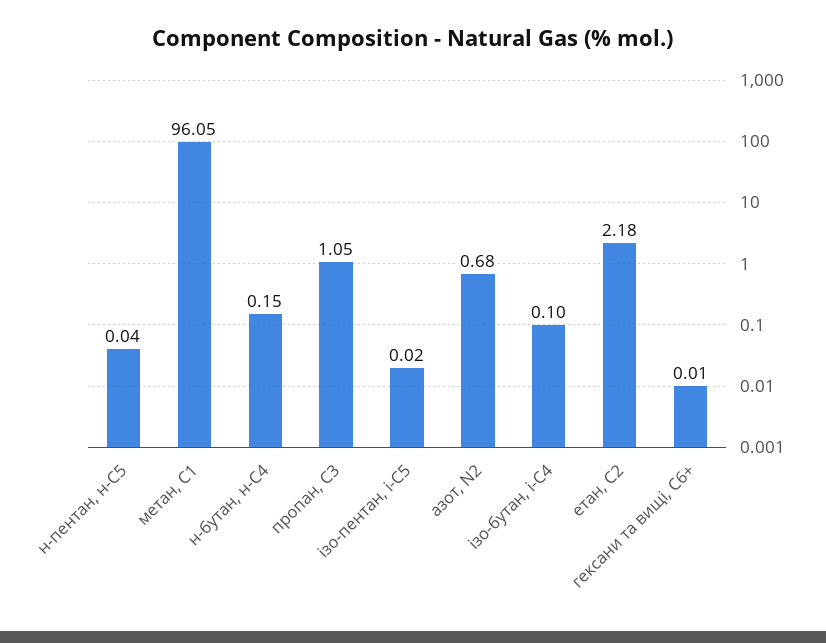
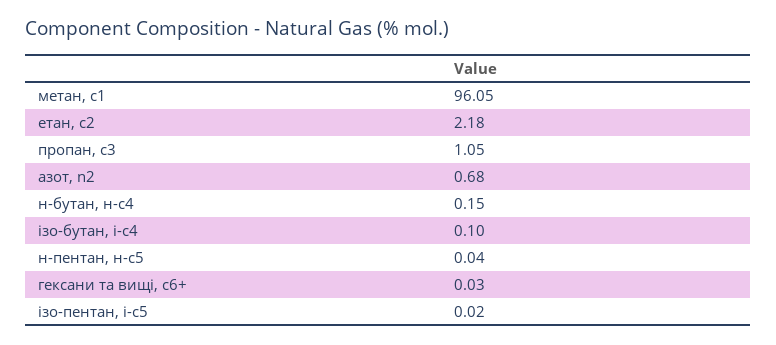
  {
    "н-пентан, н-С5": 0.04,
    "метан, С1": 96.05,
    "н-бутан, н-С4": 0.15,
    "пропан, С3": 1.05,
    "ізо-пентан, і-С5": 0.02,
    "азот, N2": 0.68,
    "ізо-бутан, і-С4": 0.1,
    "етан, С2": 2.18,
-   "гексани та вищі, С6+": 0.01
+   "гексани та вищі, С6+": 0.03
  }

